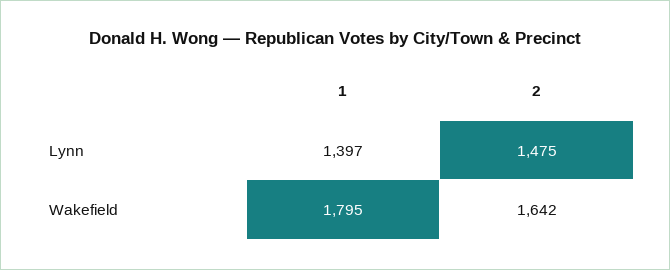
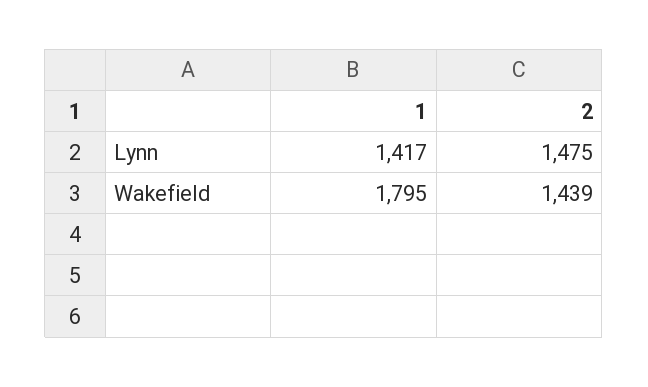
  {
    "1": {
-     "Lynn": 1397,
+     "Lynn": 1417,
      "Wakefield": 1795
    },
    "2": {
      "Lynn": 1475,
-     "Wakefield": 1642
+     "Wakefield": 1439
    }
  }

